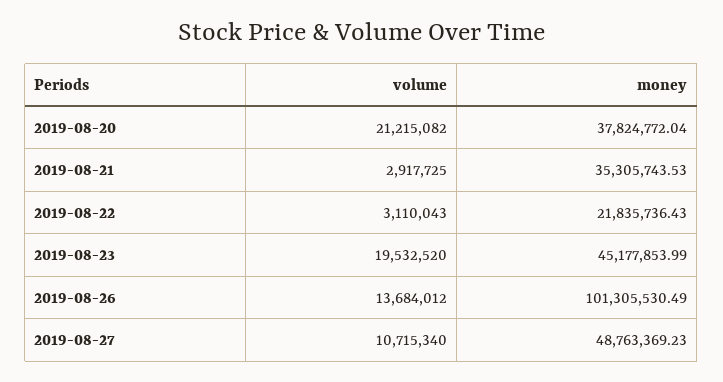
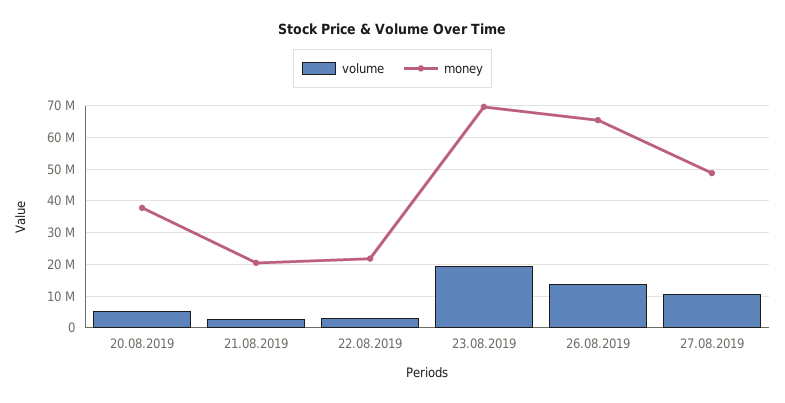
  {
    "volume": {
-     "2019-08-20": 21215082,
+     "2019-08-20": 6000000,
      "2019-08-21": 2917725,
      "2019-08-22": 3110043,
      "2019-08-23": 19532520,
      "2019-08-26": 13684012,
      "2019-08-27": 10715340
    },
    "money": {
      "2019-08-20": 37824772.04,
-     "2019-08-21": 35305743.53,
+     "2019-08-21": 20000000,
      "2019-08-22": 21835736.43,
-     "2019-08-23": 45177853.99,
+     "2019-08-23": 70000000,
-     "2019-08-26": 101305530.49,
+     "2019-08-26": 66000000,
      "2019-08-27": 48763369.23
    }
  }

